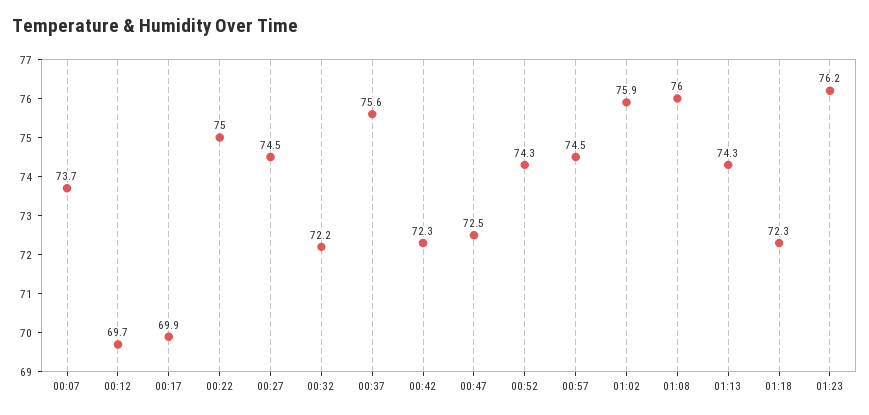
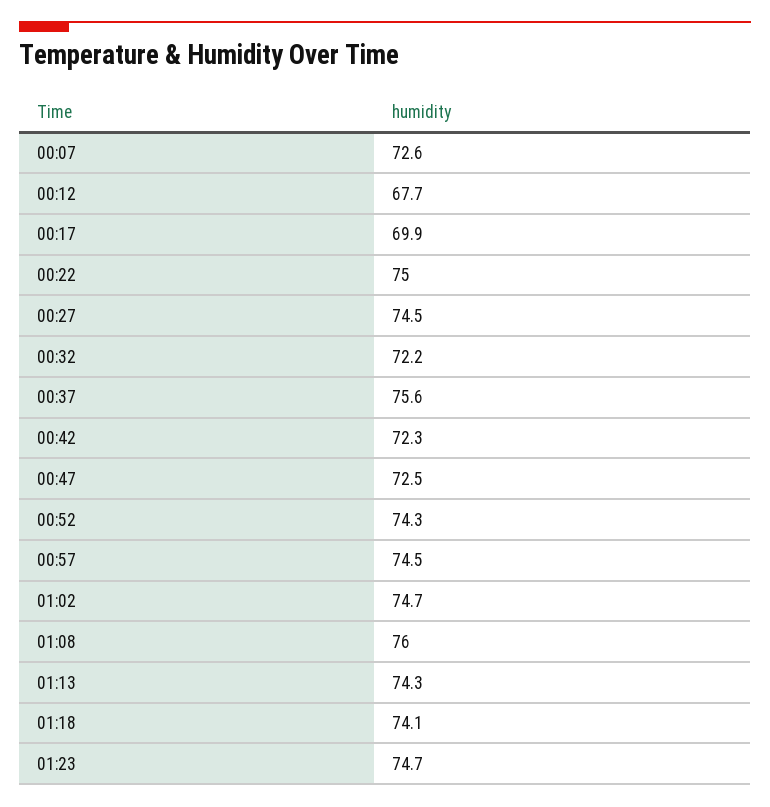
  {
-   "00:07": 73.7,
+   "00:07": 72.6,
-   "00:12": 69.7,
+   "00:12": 67.7,
    "00:17": 69.9,
    "00:22": 75,
    "00:27": 74.5,
    "00:32": 72.2,
    "00:37": 75.6,
    "00:42": 72.3,
    "00:47": 72.5,
    "00:52": 74.3,
    "00:57": 74.5,
-   "01:02": 75.9,
+   "01:02": 74.7,
    "01:08": 76,
    "01:13": 74.3,
-   "01:18": 72.3,
+   "01:18": 74.1,
-   "01:23": 76.2
+   "01:23": 74.7
  }

